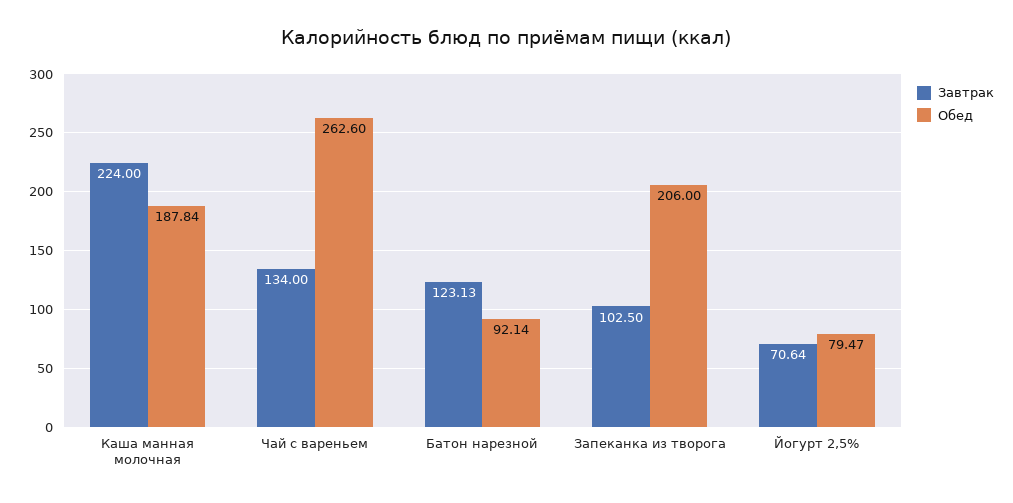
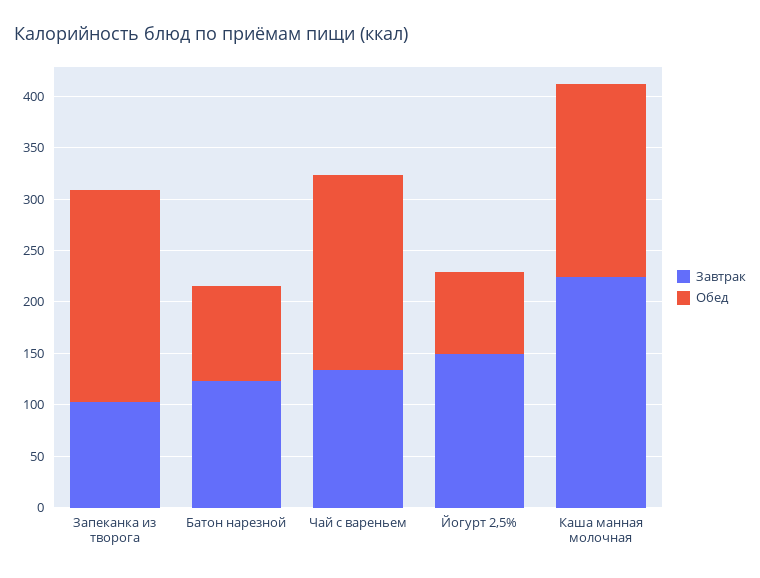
  {
    "Завтрак": {
      "Каша манная молочная": 224,
      "Чай с вареньем": 134,
      "Батон нарезной": 123.13,
      "Запеканка из творога": 102.5,
-     "Йогурт 2,5%": 70.64
+     "Йогурт 2,5%": 150
    },
    "Обед": {
      "Каша манная молочная": 187.84,
-     "Чай с вареньем": 262.6,
+     "Чай с вареньем": 190,
      "Батон нарезной": 92.14,
      "Запеканка из творога": 206,
      "Йогурт 2,5%": 79.47
    }
  }

